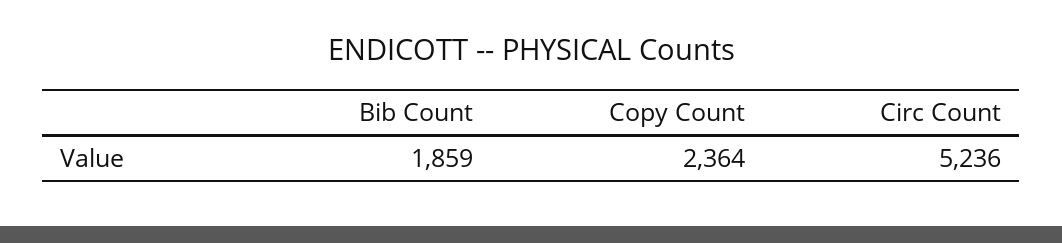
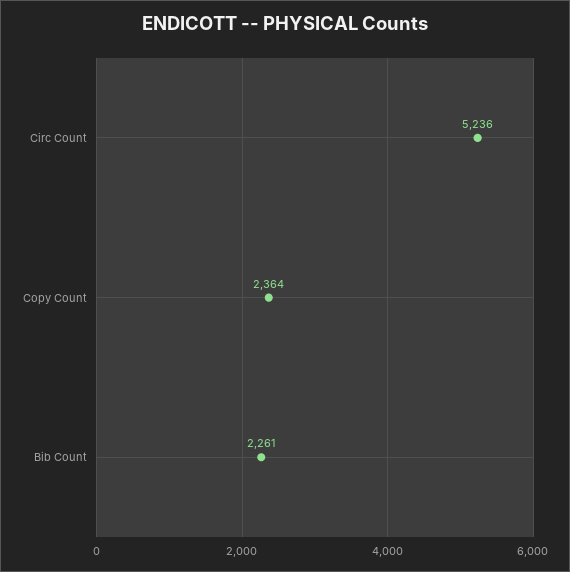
  {
-   "Bib Count": 1859,
+   "Bib Count": 2261,
    "Copy Count": 2364,
    "Circ Count": 5236
  }

